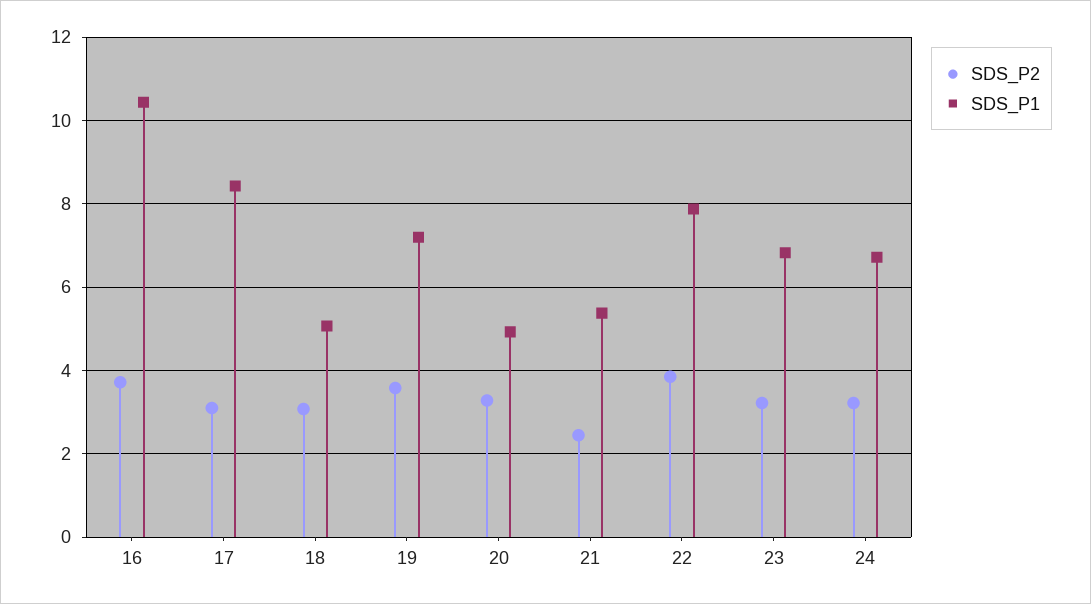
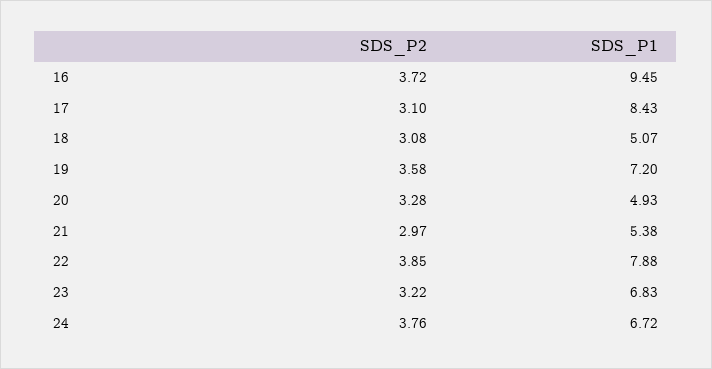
  {
    "SDS_P2": {
      "16": 3.72,
      "17": 3.1,
      "18": 3.08,
      "19": 3.58,
      "20": 3.28,
-     "21": 2.4,
+     "21": 2.97,
      "22": 3.85,
      "23": 3.22,
-     "24": 3.2
+     "24": 3.76
    },
    "SDS_P1": {
-     "16": 10.4,
+     "16": 9.45,
      "17": 8.43,
      "18": 5.07,
      "19": 7.2,
      "20": 4.93,
      "21": 5.38,
      "22": 7.88,
      "23": 6.83,
      "24": 6.72
    }
  }

